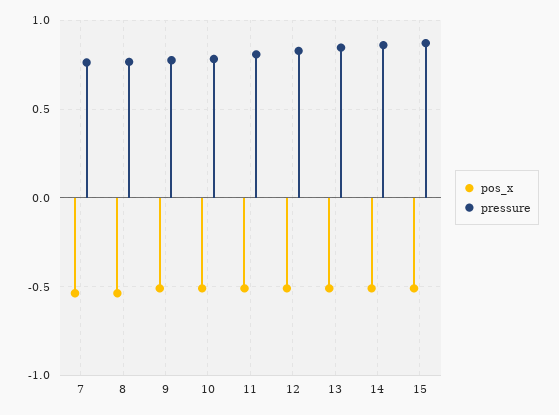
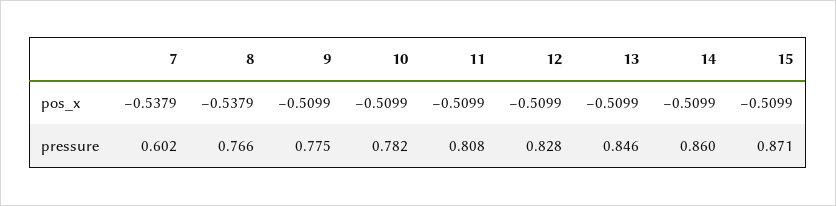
  {
    "pos_x": {
      "7": -0.5379,
      "8": -0.5379,
      "9": -0.5099,
      "10": -0.5099,
      "11": -0.5099,
      "12": -0.5099,
      "13": -0.5099,
      "14": -0.5099,
      "15": -0.5099
    },
    "pressure": {
-     "7": 0.75,
+     "7": 0.602,
      "8": 0.766,
      "9": 0.775,
      "10": 0.782,
      "11": 0.808,
      "12": 0.828,
      "13": 0.846,
      "14": 0.86,
      "15": 0.871
    }
  }

